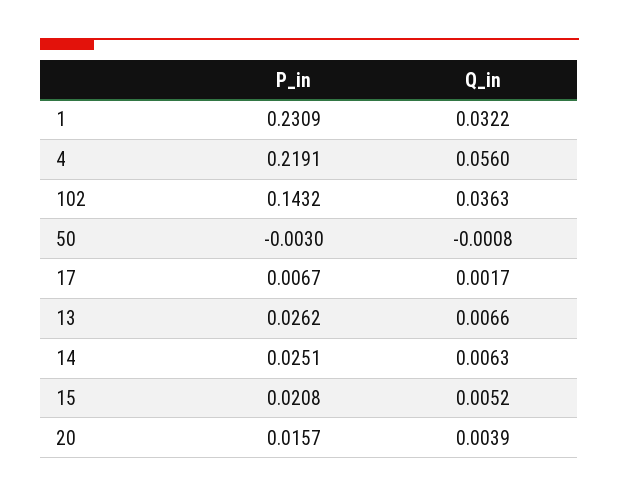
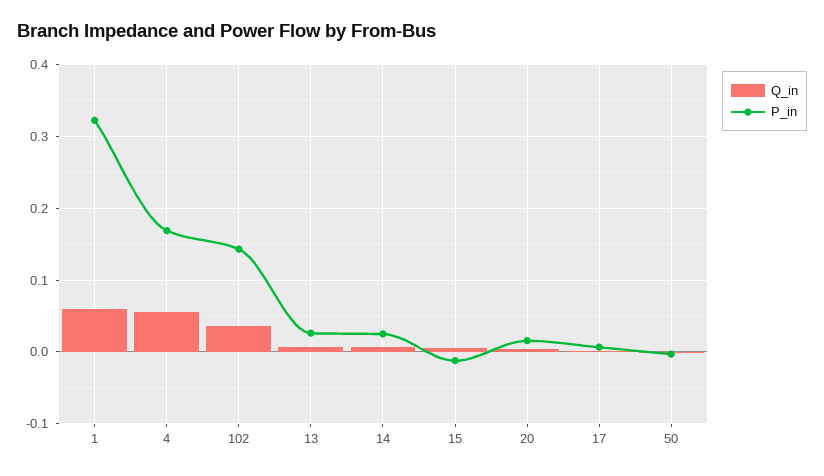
  {
    "P_in": {
-     "1": 0.2309,
+     "1": 0.32,
-     "4": 0.2191,
+     "4": 0.17,
      "102": 0.1432,
      "50": -0.003,
      "17": 0.0067,
      "13": 0.0262,
      "14": 0.0251,
-     "15": 0.0208,
+     "15": -0.01,
      "20": 0.0157
    },
    "Q_in": {
-     "1": 0.0322,
+     "1": 0.06,
      "4": 0.056,
      "102": 0.0363,
      "50": -0.0008,
      "17": 0.0017,
      "13": 0.0066,
      "14": 0.0063,
      "15": 0.0052,
      "20": 0.0039
    }
  }

